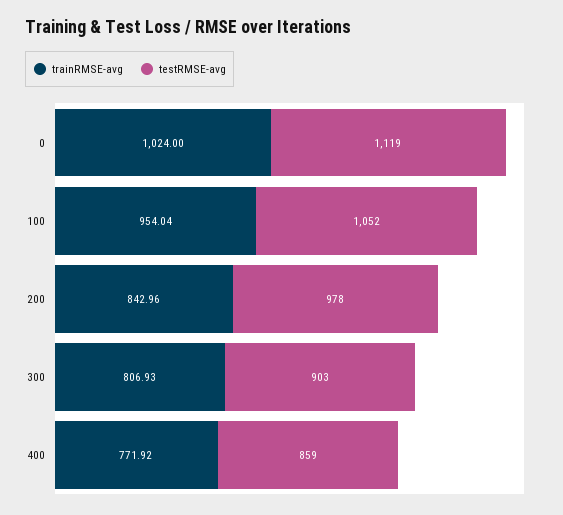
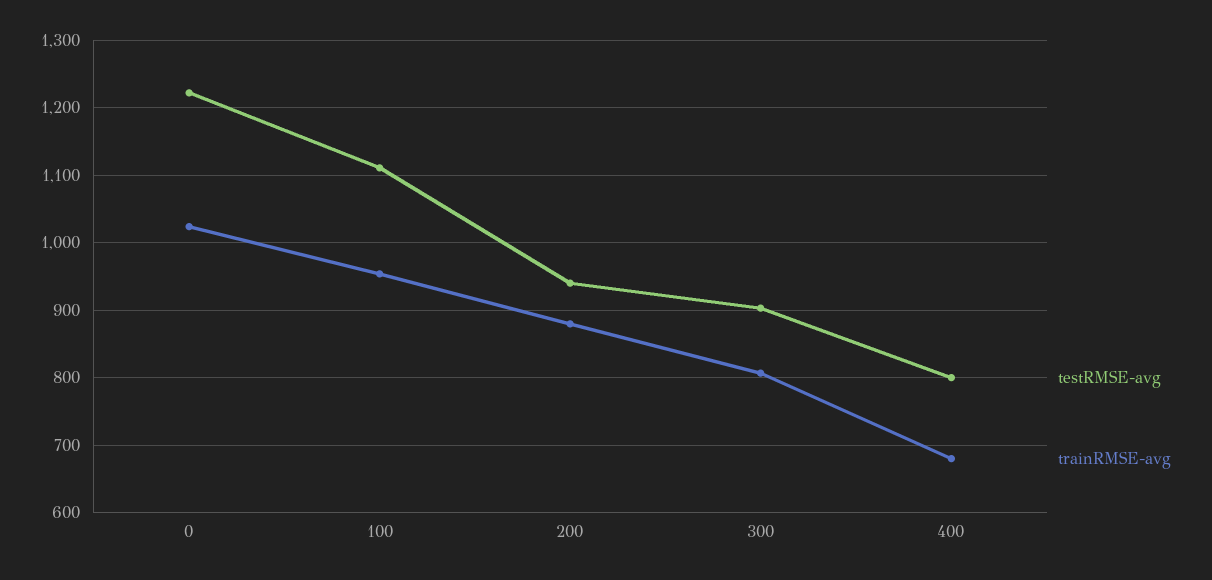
  {
    "trainRMSE-avg": {
      "0": 1024,
      "100": 954.04,
-     "200": 842.96,
+     "200": 880,
      "300": 806.93,
-     "400": 771.92
+     "400": 680
    },
    "testRMSE-avg": {
-     "0": 1119,
+     "0": 1220,
-     "100": 1052,
+     "100": 1110,
-     "200": 978,
+     "200": 940,
      "300": 903,
-     "400": 859
+     "400": 800
    }
  }

